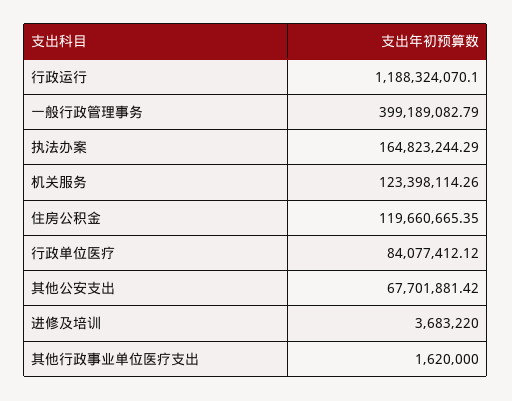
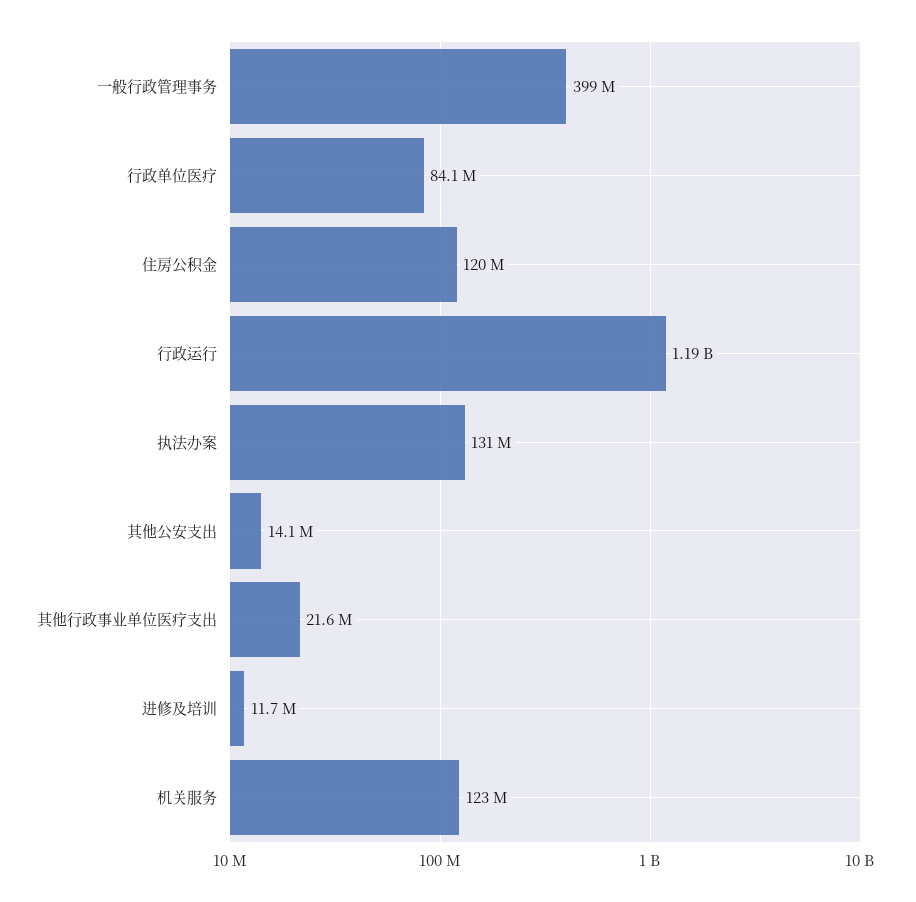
  {
    "行政运行": 1188324070.1,
    "一般行政管理事务": 399189082.79,
-   "执法办案": 164823244.29,
+   "执法办案": 131000000,
    "机关服务": 123398114.26,
    "住房公积金": 119660665.35,
    "行政单位医疗": 84077412.12,
-   "其他公安支出": 67701881.42,
+   "其他公安支出": 14100000,
-   "进修及培训": 3683220,
+   "进修及培训": 11700000,
-   "其他行政事业单位医疗支出": 1620000
+   "其他行政事业单位医疗支出": 21600000
  }

